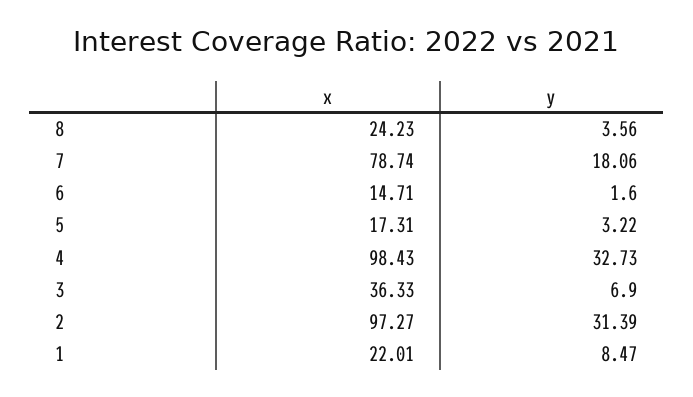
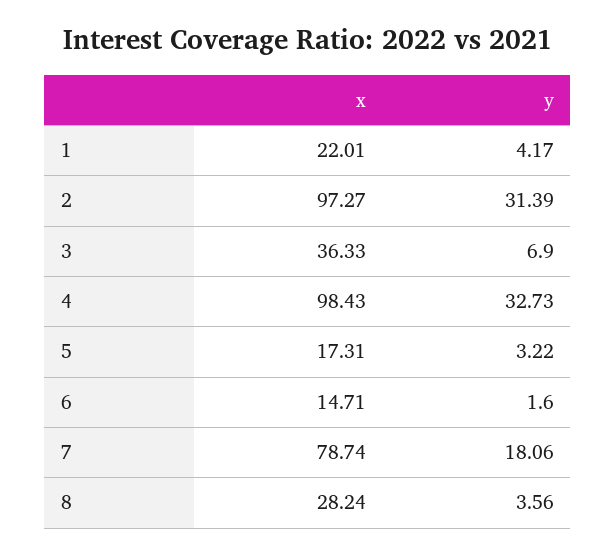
  {
    "x": {
-     "8": 24.23,
+     "8": 28.24,
      "7": 78.74,
      "6": 14.71,
      "5": 17.31,
      "4": 98.43,
      "3": 36.33,
      "2": 97.27,
      "1": 22.01
    },
    "y": {
      "8": 3.56,
      "7": 18.06,
      "6": 1.6,
      "5": 3.22,
      "4": 32.73,
      "3": 6.9,
      "2": 31.39,
-     "1": 8.47
+     "1": 4.17
    }
  }

